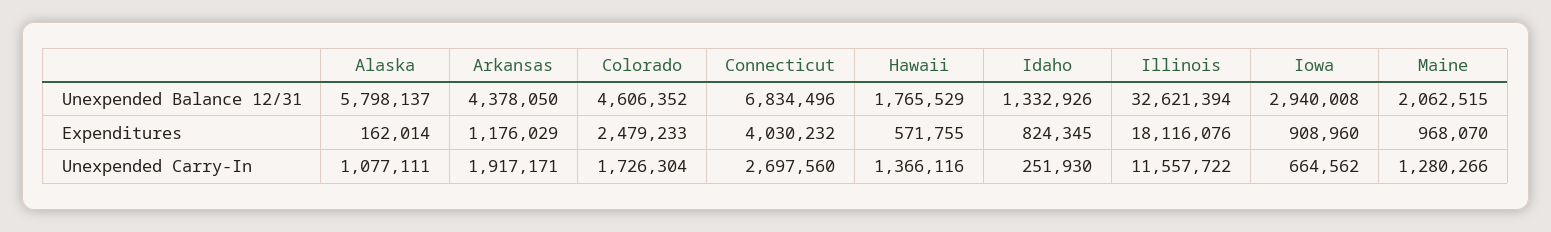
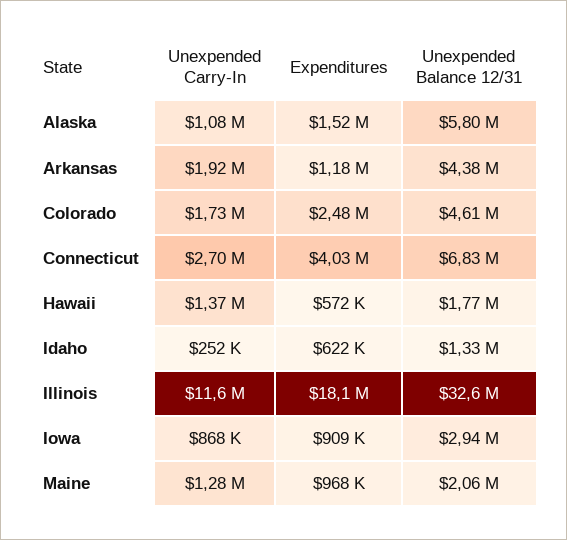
  {
    "Alaska": {
      "Unexpended Balance 12/31": 5798137,
-     "Expenditures": 162014,
+     "Expenditures": 1520000,
      "Unexpended Carry-In": 1077111
    },
    "Arkansas": {
      "Unexpended Balance 12/31": 4378050,
      "Expenditures": 1176029,
      "Unexpended Carry-In": 1917171
    },
    "Colorado": {
      "Unexpended Balance 12/31": 4606352,
      "Expenditures": 2479233,
      "Unexpended Carry-In": 1726304
    },
    "Connecticut": {
      "Unexpended Balance 12/31": 6834496,
      "Expenditures": 4030232,
      "Unexpended Carry-In": 2697560
    },
    "Hawaii": {
      "Unexpended Balance 12/31": 1765529,
      "Expenditures": 571755,
      "Unexpended Carry-In": 1366116
    },
    "Idaho": {
      "Unexpended Balance 12/31": 1332926,
-     "Expenditures": 824345,
+     "Expenditures": 622000,
      "Unexpended Carry-In": 251930
    },
    "Illinois": {
      "Unexpended Balance 12/31": 32621394,
      "Expenditures": 18116076,
      "Unexpended Carry-In": 11557722
    },
    "Iowa": {
      "Unexpended Balance 12/31": 2940008,
      "Expenditures": 908960,
-     "Unexpended Carry-In": 664562
+     "Unexpended Carry-In": 868000
    },
    "Maine": {
      "Unexpended Balance 12/31": 2062515,
      "Expenditures": 968070,
      "Unexpended Carry-In": 1280266
    }
  }

